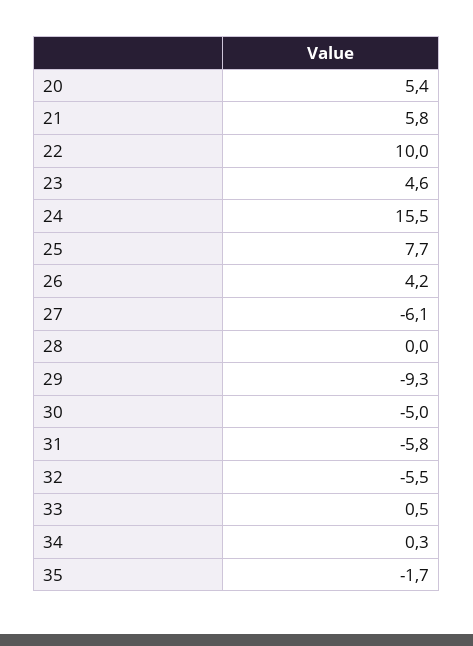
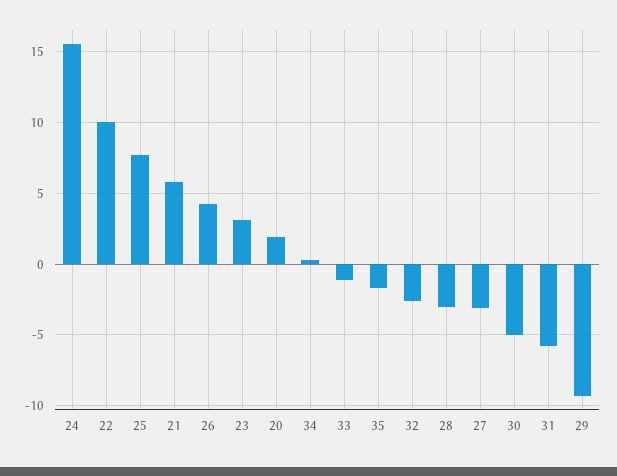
  {
-   "20": 5.4,
+   "20": 2,
    "21": 5.8,
    "22": 10,
-   "23": 4.6,
+   "23": 3,
    "24": 15.5,
    "25": 7.7,
    "26": 4.2,
-   "27": -6.1,
+   "27": -3,
-   "28": 0,
+   "28": -3,
    "29": -9.3,
    "30": -5,
    "31": -5.8,
-   "32": -5.5,
+   "32": -2.5,
-   "33": 0.5,
+   "33": -1,
    "34": 0.3,
    "35": -1.7
  }

